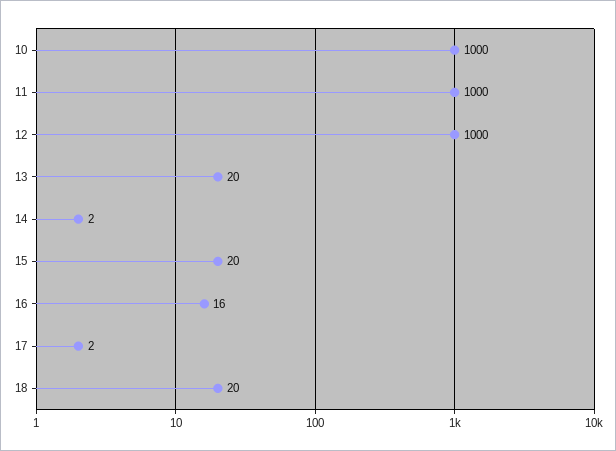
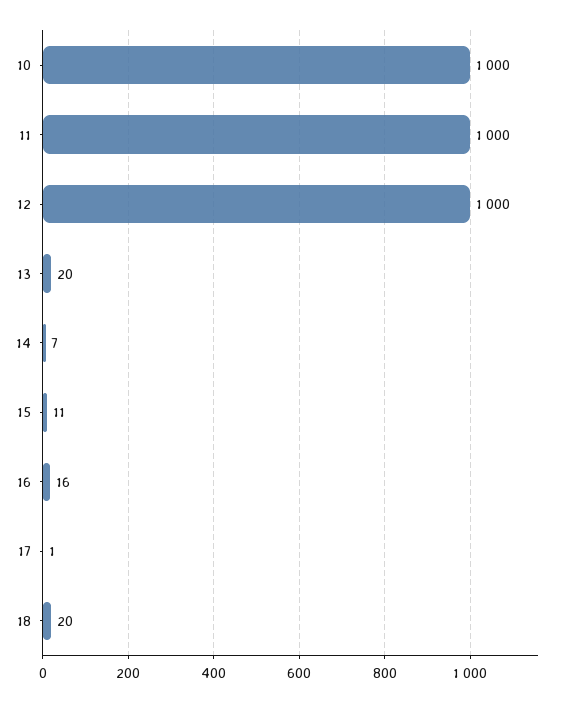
  {
    "10": 1000,
    "11": 1000,
    "12": 1000,
    "13": 20,
-   "14": 2,
+   "14": 7,
-   "15": 20,
+   "15": 11,
    "16": 16,
-   "17": 2,
+   "17": 1,
    "18": 20
  }

